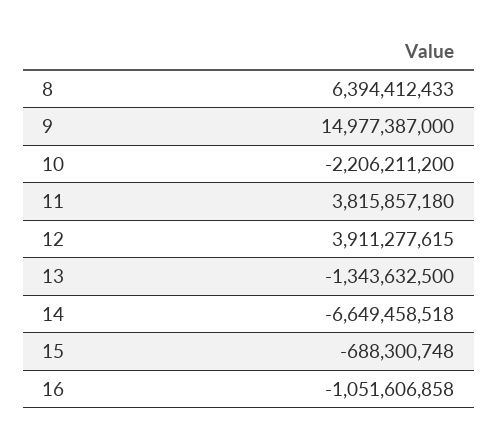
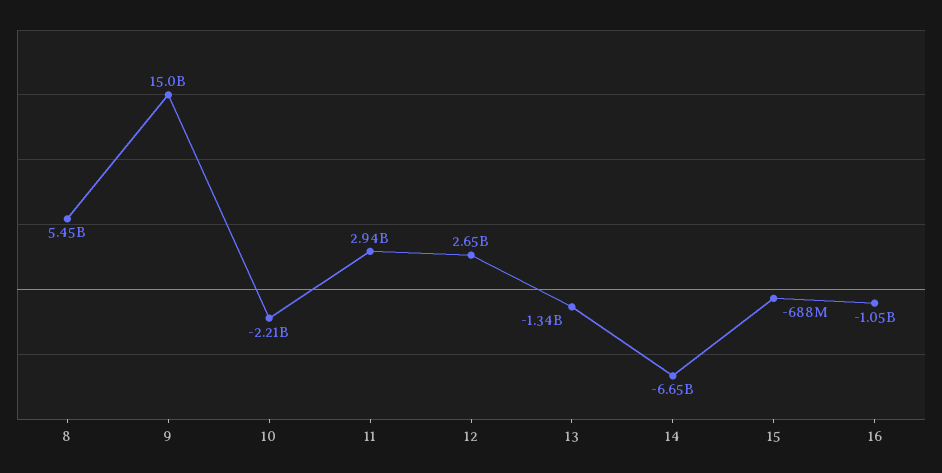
  {
-   "8": 6394412433,
+   "8": 5450000000,
    "9": 14977387000,
    "10": -2206211200,
-   "11": 3815857180,
+   "11": 2940000000,
-   "12": 3911277615,
+   "12": 2650000000,
    "13": -1343632500,
    "14": -6649458518,
    "15": -688300748,
    "16": -1051606858
  }

